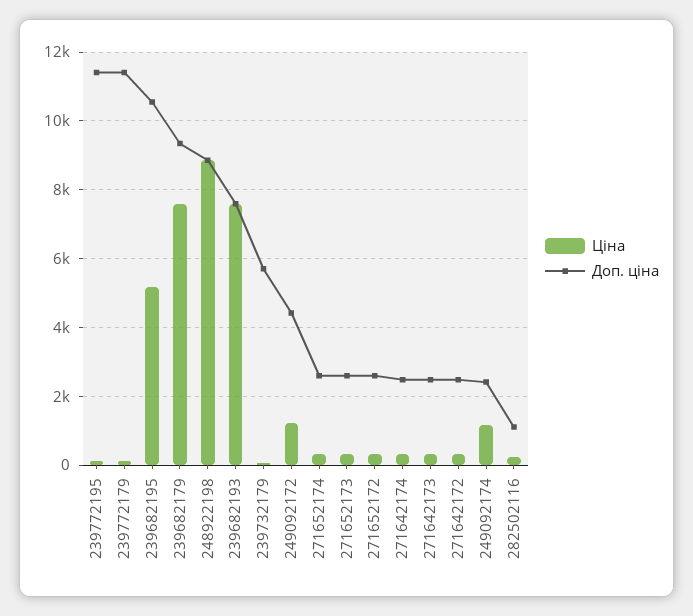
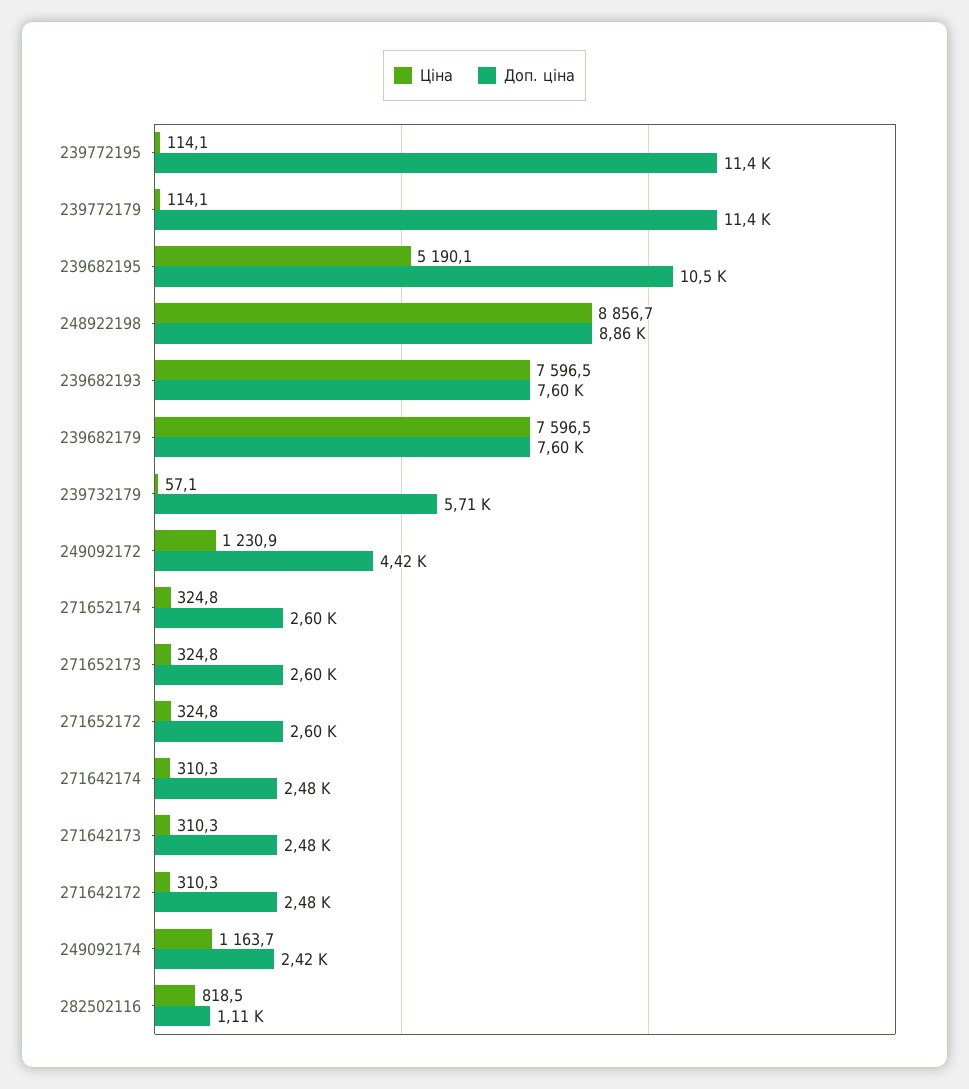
  {
    "Ціна": {
      "239772195": 114.1,
      "239772179": 114.1,
      "239682195": 5190.1,
      "239682179": 7596.5,
      "248922198": 8856.7,
      "239682193": 7596.5,
      "239732179": 57.1,
      "249092172": 1230.9,
      "271652174": 324.8,
      "271652173": 324.8,
      "271652172": 324.8,
      "271642174": 310.3,
      "271642173": 310.3,
      "271642172": 310.3,
      "249092174": 1163.7,
-     "282502116": 200
+     "282502116": 818.5
    },
    "Доп. ціна": {
      "239772195": 11400,
      "239772179": 11400,
      "239682195": 10500,
-     "239682179": 9400,
+     "239682179": 7600,
      "248922198": 8860,
      "239682193": 7600,
      "239732179": 5710,
      "249092172": 4420,
      "271652174": 2600,
      "271652173": 2600,
      "271652172": 2600,
      "271642174": 2480,
      "271642173": 2480,
      "271642172": 2480,
      "249092174": 2420,
      "282502116": 1110
    }
  }

